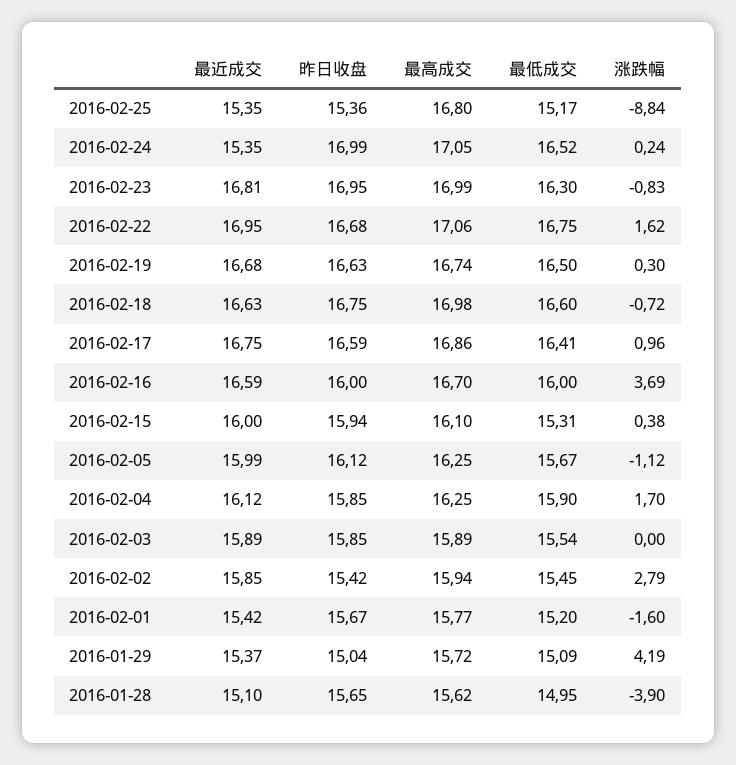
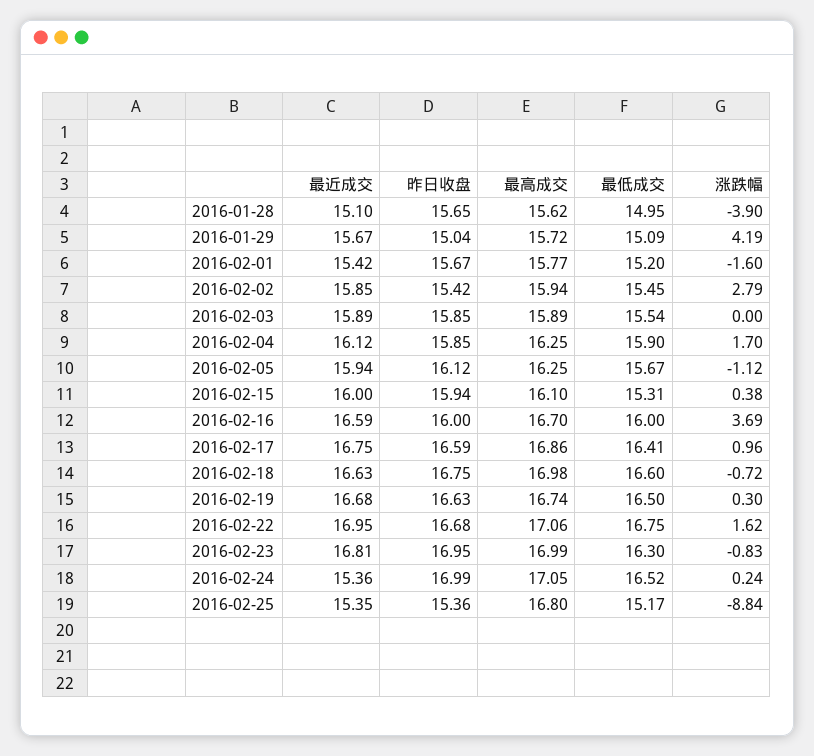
  {
    "最近成交": {
      "2016-02-25": 15.35,
-     "2016-02-24": 15.35,
+     "2016-02-24": 15.36,
      "2016-02-23": 16.81,
      "2016-02-22": 16.95,
      "2016-02-19": 16.68,
      "2016-02-18": 16.63,
      "2016-02-17": 16.75,
      "2016-02-16": 16.59,
      "2016-02-15": 16,
-     "2016-02-05": 15.99,
+     "2016-02-05": 15.94,
      "2016-02-04": 16.12,
      "2016-02-03": 15.89,
      "2016-02-02": 15.85,
      "2016-02-01": 15.42,
-     "2016-01-29": 15.37,
+     "2016-01-29": 15.67,
      "2016-01-28": 15.1
    },
    "昨日收盘": {
      "2016-02-25": 15.36,
      "2016-02-24": 16.99,
      "2016-02-23": 16.95,
      "2016-02-22": 16.68,
      "2016-02-19": 16.63,
      "2016-02-18": 16.75,
      "2016-02-17": 16.59,
      "2016-02-16": 16,
      "2016-02-15": 15.94,
      "2016-02-05": 16.12,
      "2016-02-04": 15.85,
      "2016-02-03": 15.85,
      "2016-02-02": 15.42,
      "2016-02-01": 15.67,
      "2016-01-29": 15.04,
      "2016-01-28": 15.65
    },
    "最高成交": {
      "2016-02-25": 16.8,
      "2016-02-24": 17.05,
      "2016-02-23": 16.99,
      "2016-02-22": 17.06,
      "2016-02-19": 16.74,
      "2016-02-18": 16.98,
      "2016-02-17": 16.86,
      "2016-02-16": 16.7,
      "2016-02-15": 16.1,
      "2016-02-05": 16.25,
      "2016-02-04": 16.25,
      "2016-02-03": 15.89,
      "2016-02-02": 15.94,
      "2016-02-01": 15.77,
      "2016-01-29": 15.72,
      "2016-01-28": 15.62
    },
    "最低成交": {
      "2016-02-25": 15.17,
      "2016-02-24": 16.52,
      "2016-02-23": 16.3,
      "2016-02-22": 16.75,
      "2016-02-19": 16.5,
      "2016-02-18": 16.6,
      "2016-02-17": 16.41,
      "2016-02-16": 16,
      "2016-02-15": 15.31,
      "2016-02-05": 15.67,
      "2016-02-04": 15.9,
      "2016-02-03": 15.54,
      "2016-02-02": 15.45,
      "2016-02-01": 15.2,
      "2016-01-29": 15.09,
      "2016-01-28": 14.95
    },
    "涨跌幅": {
      "2016-02-25": -8.84,
      "2016-02-24": 0.24,
      "2016-02-23": -0.83,
      "2016-02-22": 1.62,
      "2016-02-19": 0.3,
      "2016-02-18": -0.72,
      "2016-02-17": 0.96,
      "2016-02-16": 3.69,
      "2016-02-15": 0.38,
      "2016-02-05": -1.12,
      "2016-02-04": 1.7,
      "2016-02-03": 0,
      "2016-02-02": 2.79,
      "2016-02-01": -1.6,
      "2016-01-29": 4.19,
      "2016-01-28": -3.9
    }
  }

